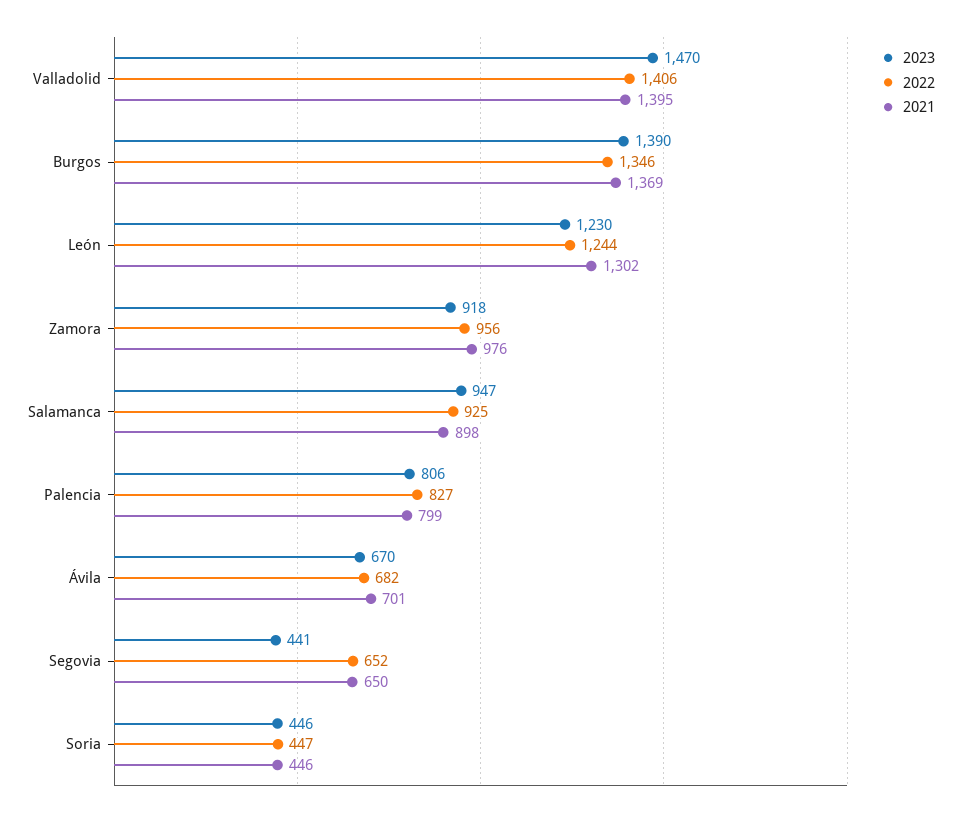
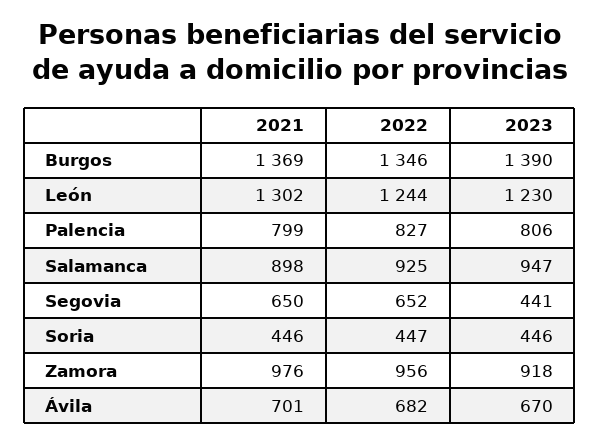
  {
    "2023": {
-     "Valladolid": 1470,
      "Burgos": 1390,
      "León": 1230,
      "Zamora": 918,
      "Salamanca": 947,
      "Palencia": 806,
      "Ávila": 670,
      "Segovia": 441,
      "Soria": 446
    },
    "2022": {
-     "Valladolid": 1406,
      "Burgos": 1346,
      "León": 1244,
      "Zamora": 956,
      "Salamanca": 925,
      "Palencia": 827,
      "Ávila": 682,
      "Segovia": 652,
      "Soria": 447
    },
    "2021": {
-     "Valladolid": 1395,
      "Burgos": 1369,
      "León": 1302,
      "Zamora": 976,
      "Salamanca": 898,
      "Palencia": 799,
      "Ávila": 701,
      "Segovia": 650,
      "Soria": 446
    }
  }

